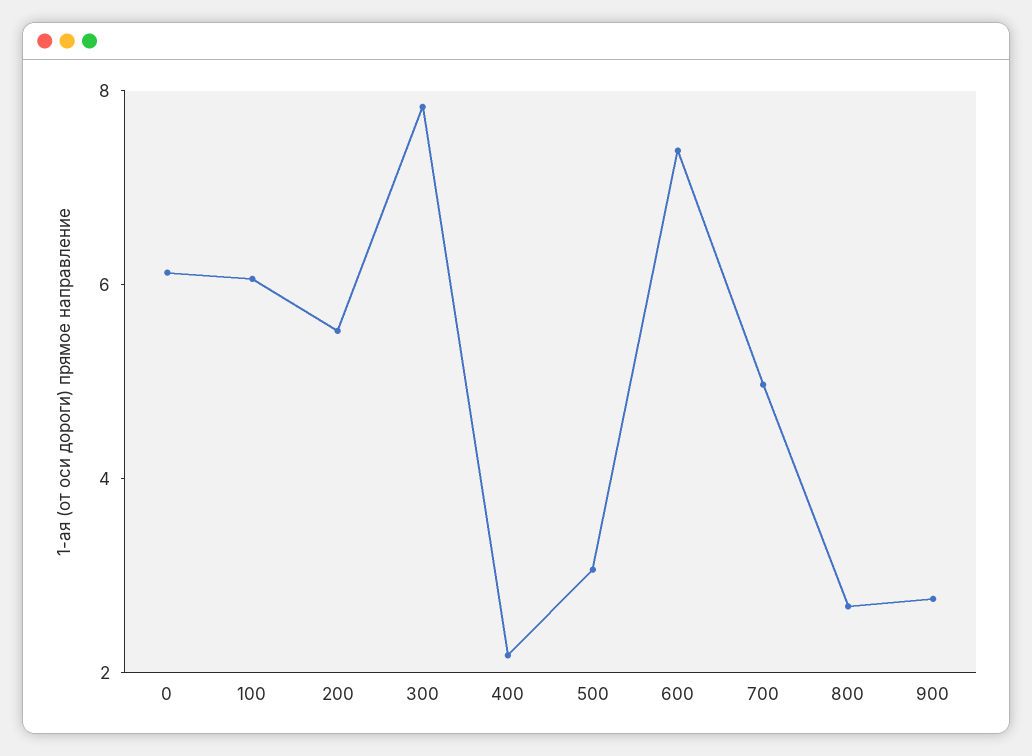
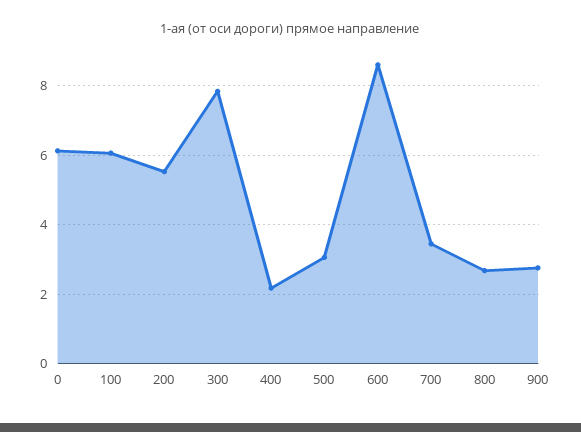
  {
    "0": 6.2,
    "100": 6,
    "200": 5.6,
    "300": 7.8,
    "400": 2.2,
    "500": 3,
-   "600": 7.5,
+   "600": 8.6,
-   "700": 5,
+   "700": 3.4,
    "800": 2.6,
    "900": 2.8
  }

